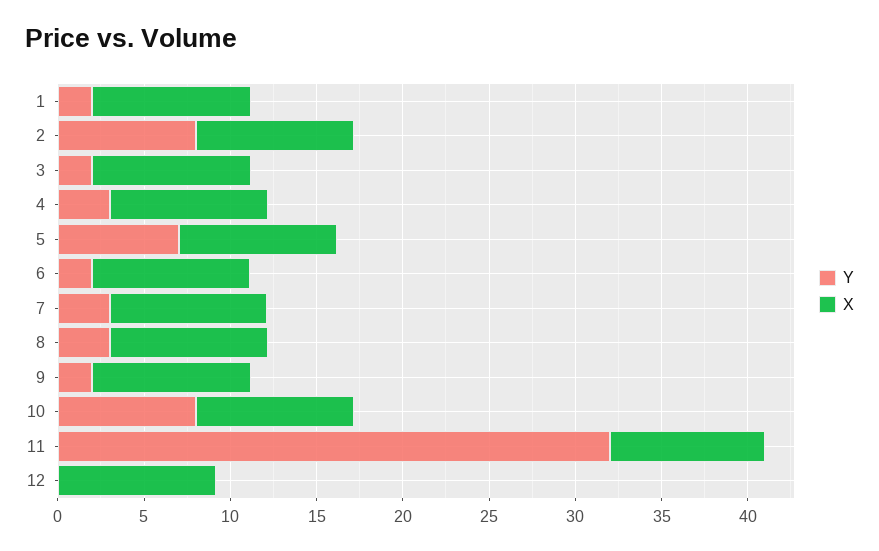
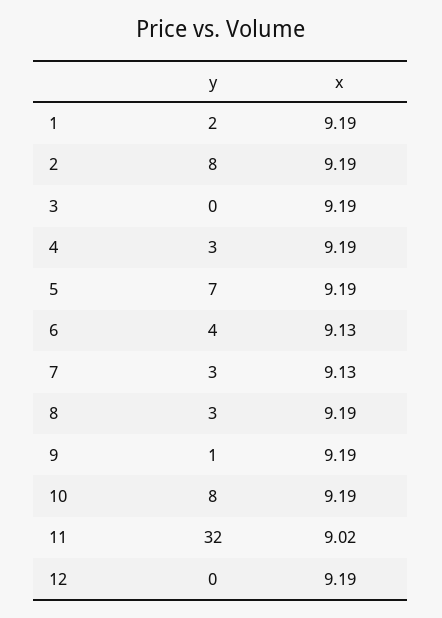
  {
    "Y": {
      "1": 2,
      "2": 8,
-     "3": 2,
+     "3": 0,
      "4": 3,
      "5": 7,
-     "6": 2,
+     "6": 4,
      "7": 3,
      "8": 3,
-     "9": 2,
+     "9": 1,
      "10": 8,
      "11": 32,
      "12": 0
    },
    "X": {
      "1": 9.19,
      "2": 9.19,
      "3": 9.19,
      "4": 9.19,
      "5": 9.19,
      "6": 9.13,
      "7": 9.13,
      "8": 9.19,
      "9": 9.19,
      "10": 9.19,
      "11": 9.02,
      "12": 9.19
    }
  }

